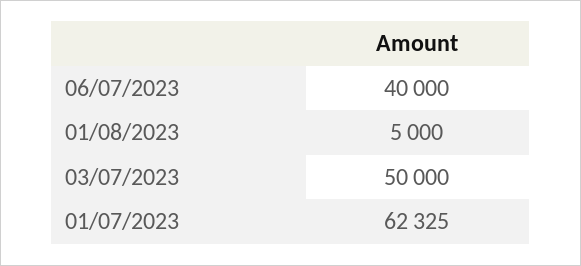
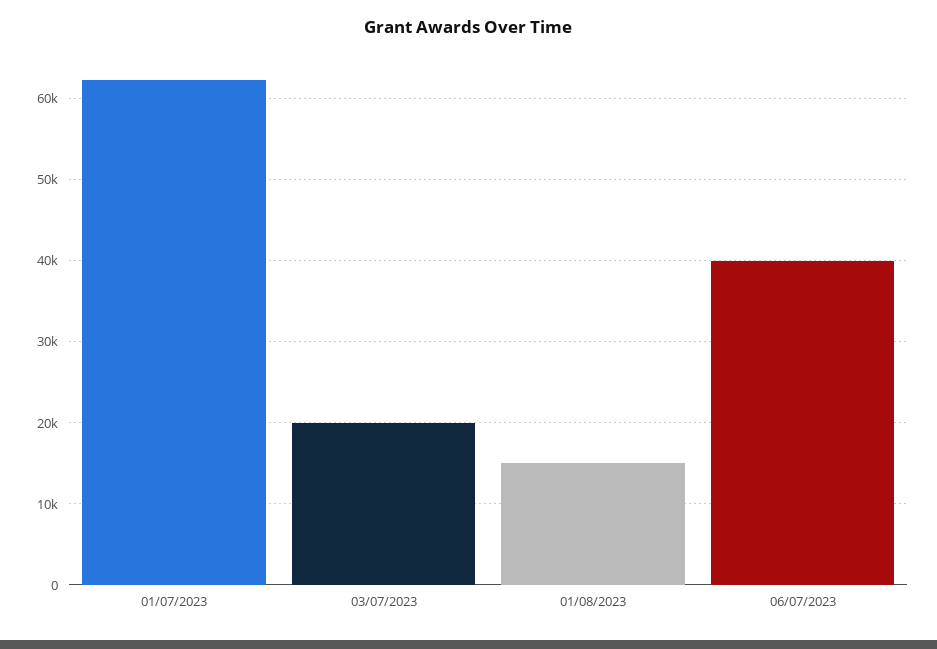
  {
    "06/07/2023": 40000,
-   "01/08/2023": 5000,
+   "01/08/2023": 15000,
-   "03/07/2023": 50000,
+   "03/07/2023": 20000,
    "01/07/2023": 62325
  }

